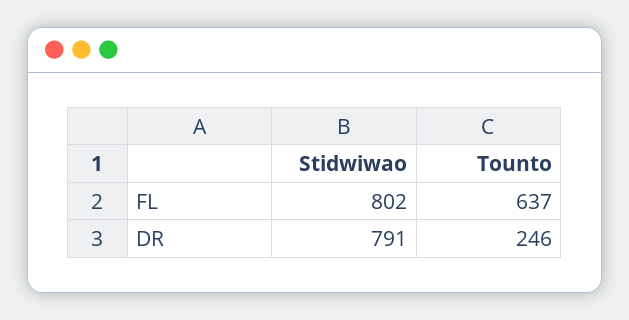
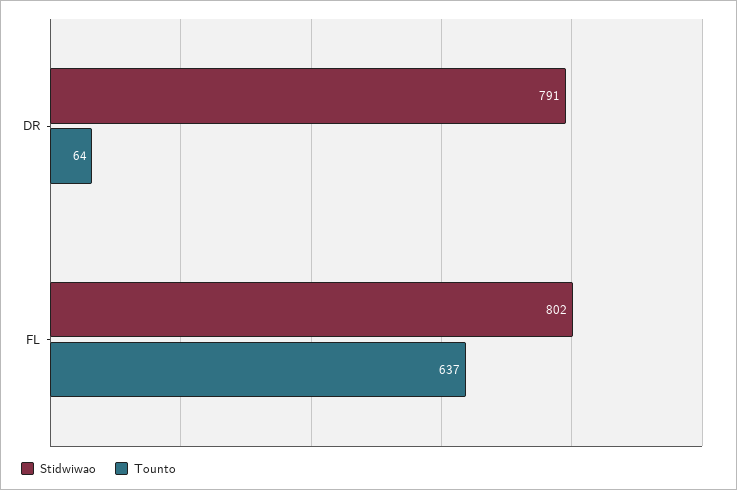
  {
    "Stidwiwao": {
      "FL": 802,
      "DR": 791
    },
    "Tounto": {
      "FL": 637,
-     "DR": 246
+     "DR": 64
    }
  }

